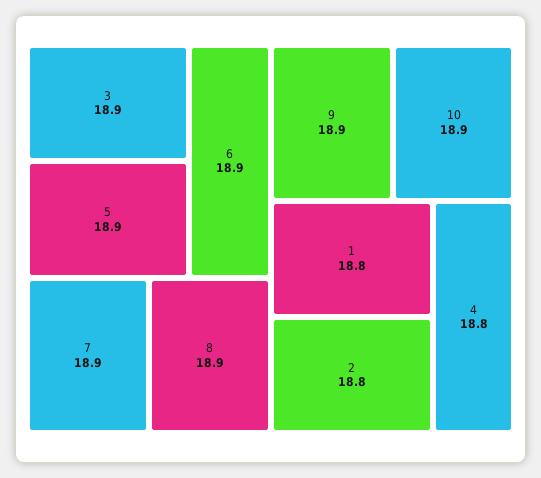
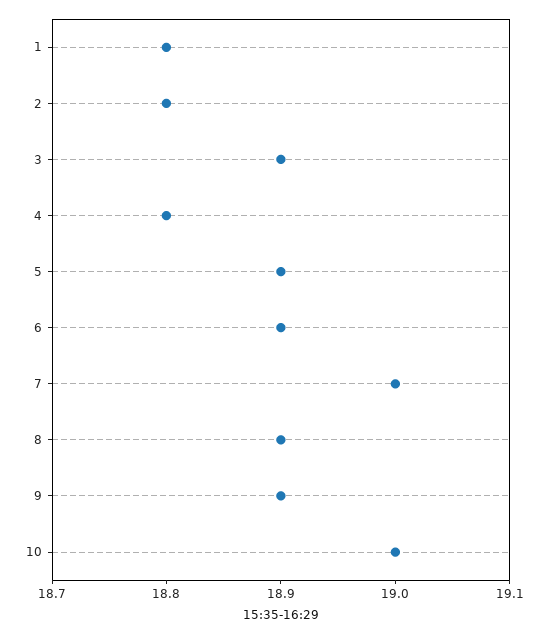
  {
    "3": 18.9,
    "5": 18.9,
    "6": 18.9,
-   "7": 18.9,
+   "7": 19,
    "8": 18.9,
    "9": 18.9,
-   "10": 18.9,
+   "10": 19,
    "1": 18.8,
    "2": 18.8,
    "4": 18.8
  }

